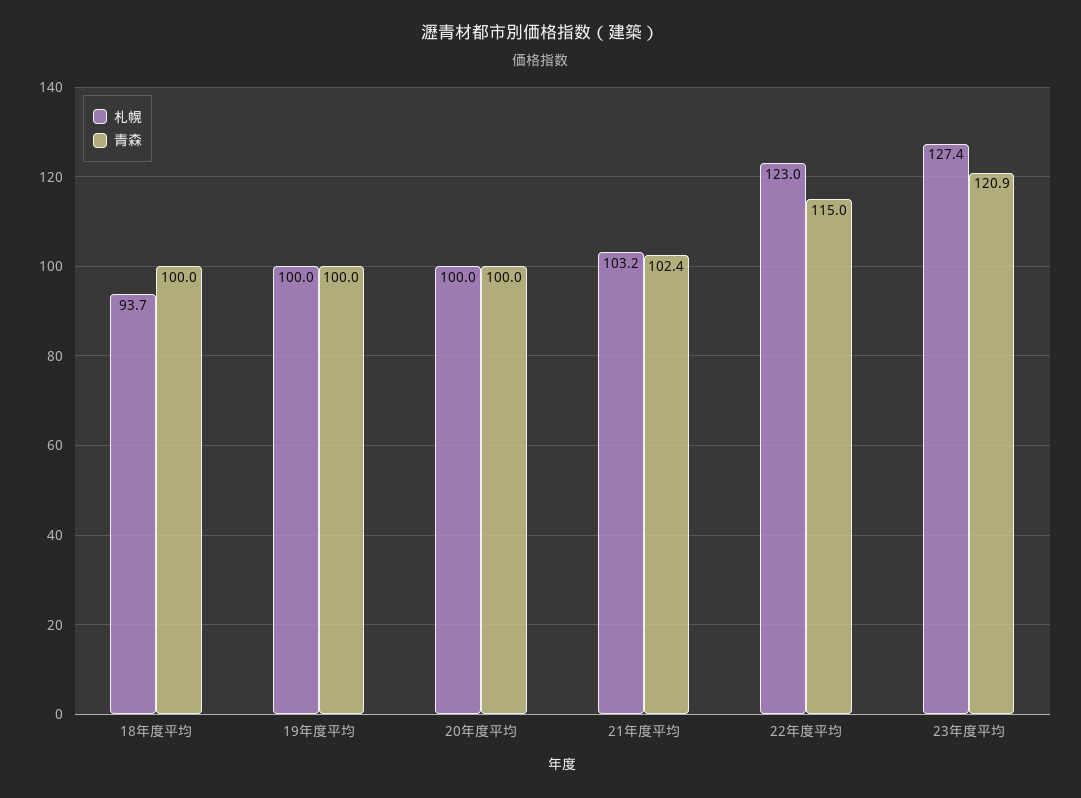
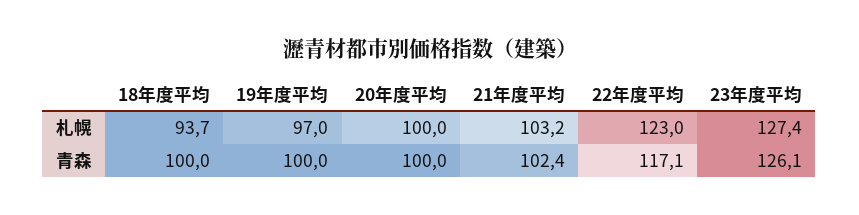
  {
    "札幌": {
      "18年度平均": 93.7,
-     "19年度平均": 100,
+     "19年度平均": 97,
      "20年度平均": 100,
      "21年度平均": 103.2,
      "22年度平均": 123,
      "23年度平均": 127.4
    },
    "青森": {
      "18年度平均": 100,
      "19年度平均": 100,
      "20年度平均": 100,
      "21年度平均": 102.4,
-     "22年度平均": 115,
+     "22年度平均": 117.1,
-     "23年度平均": 120.9
+     "23年度平均": 126.1
    }
  }

